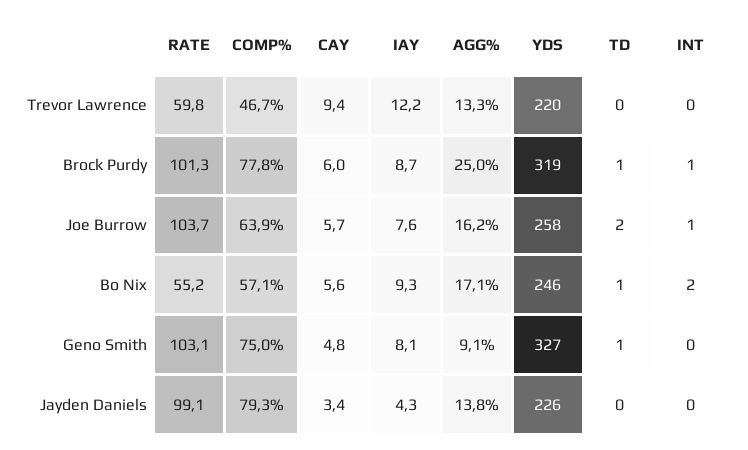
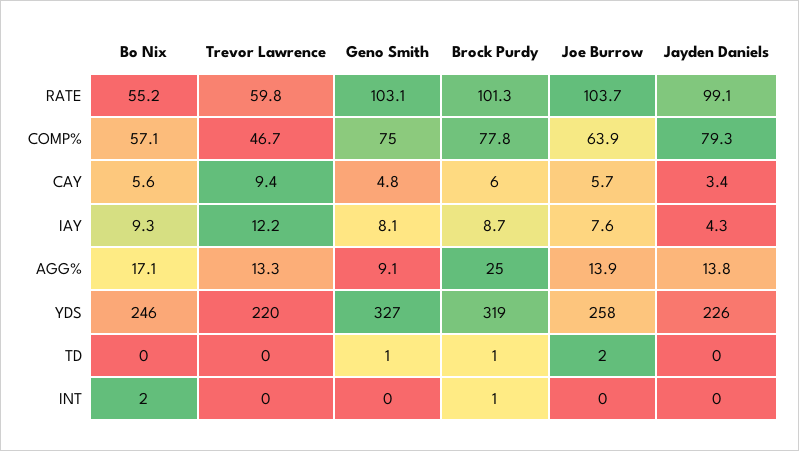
  {
    "RATE": {
      "Trevor Lawrence": 59.8,
      "Brock Purdy": 101.3,
      "Joe Burrow": 103.7,
      "Bo Nix": 55.2,
      "Geno Smith": 103.1,
      "Jayden Daniels": 99.1
    },
    "COMP%": {
      "Trevor Lawrence": 46.7,
      "Brock Purdy": 77.8,
      "Joe Burrow": 63.9,
      "Bo Nix": 57.1,
      "Geno Smith": 75,
      "Jayden Daniels": 79.3
    },
    "CAY": {
      "Trevor Lawrence": 9.4,
      "Brock Purdy": 6,
      "Joe Burrow": 5.7,
      "Bo Nix": 5.6,
      "Geno Smith": 4.8,
      "Jayden Daniels": 3.4
    },
    "IAY": {
      "Trevor Lawrence": 12.2,
      "Brock Purdy": 8.7,
      "Joe Burrow": 7.6,
      "Bo Nix": 9.3,
      "Geno Smith": 8.1,
      "Jayden Daniels": 4.3
    },
    "AGG%": {
      "Trevor Lawrence": 13.3,
      "Brock Purdy": 25,
-     "Joe Burrow": 16.2,
+     "Joe Burrow": 13.9,
      "Bo Nix": 17.1,
      "Geno Smith": 9.1,
      "Jayden Daniels": 13.8
    },
    "YDS": {
      "Trevor Lawrence": 220,
      "Brock Purdy": 319,
      "Joe Burrow": 258,
      "Bo Nix": 246,
      "Geno Smith": 327,
      "Jayden Daniels": 226
    },
    "TD": {
      "Trevor Lawrence": 0,
      "Brock Purdy": 1,
      "Joe Burrow": 2,
-     "Bo Nix": 1,
+     "Bo Nix": 0,
      "Geno Smith": 1,
      "Jayden Daniels": 0
    },
    "INT": {
      "Trevor Lawrence": 0,
      "Brock Purdy": 1,
-     "Joe Burrow": 1,
+     "Joe Burrow": 0,
      "Bo Nix": 2,
      "Geno Smith": 0,
      "Jayden Daniels": 0
    }
  }

